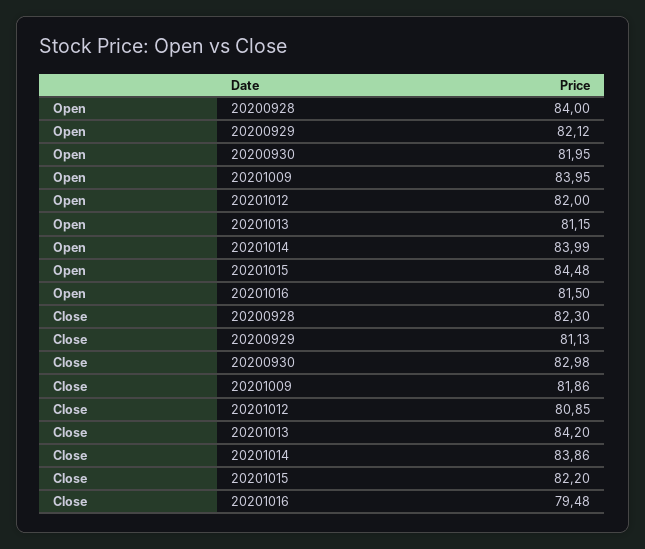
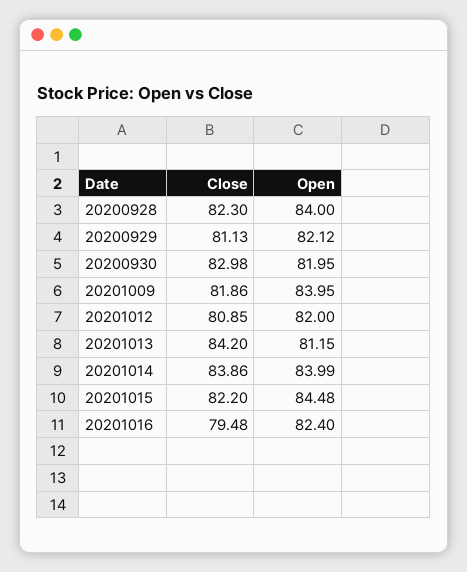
  {
    "Open": {
      "20200928": 84,
      "20200929": 82.12,
      "20200930": 81.95,
      "20201009": 83.95,
      "20201012": 82,
      "20201013": 81.15,
      "20201014": 83.99,
      "20201015": 84.48,
-     "20201016": 81.5
+     "20201016": 82.4
    },
    "Close": {
      "20200928": 82.3,
      "20200929": 81.13,
      "20200930": 82.98,
      "20201009": 81.86,
      "20201012": 80.85,
      "20201013": 84.2,
      "20201014": 83.86,
      "20201015": 82.2,
      "20201016": 79.48
    }
  }

